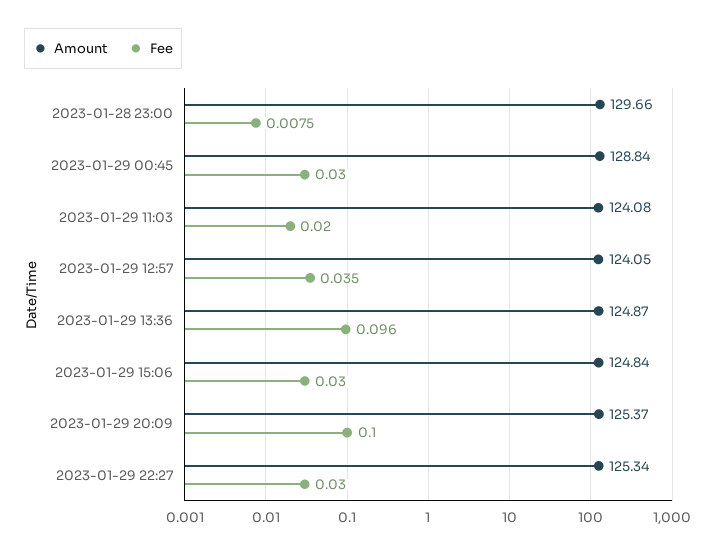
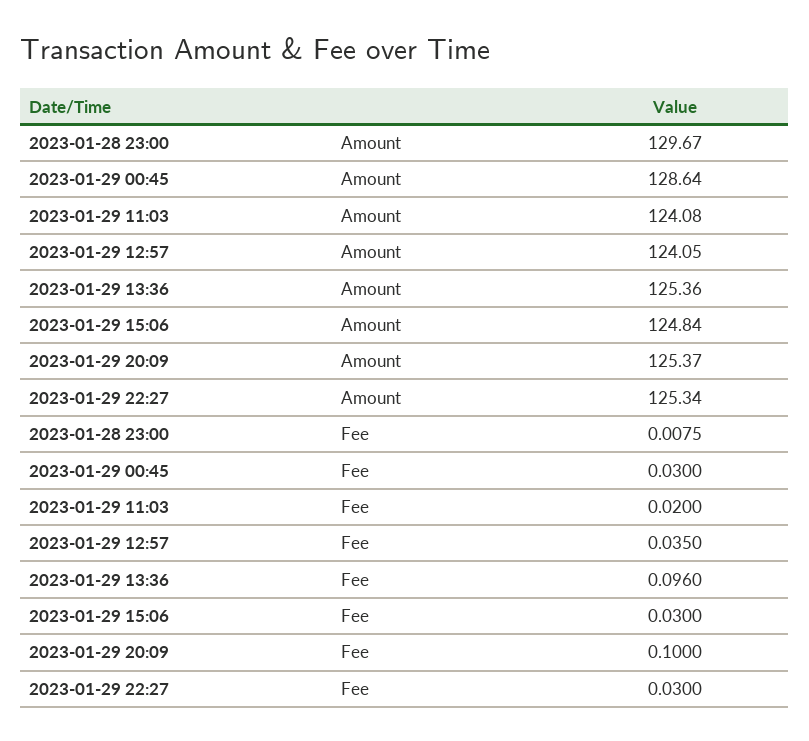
  {
    "Amount": {
-     "2023-01-28 23:00": 129.66,
+     "2023-01-28 23:00": 129.67,
-     "2023-01-29 00:45": 128.84,
+     "2023-01-29 00:45": 128.64,
      "2023-01-29 11:03": 124.08,
      "2023-01-29 12:57": 124.05,
-     "2023-01-29 13:36": 124.87,
+     "2023-01-29 13:36": 125.36,
      "2023-01-29 15:06": 124.84,
      "2023-01-29 20:09": 125.37,
      "2023-01-29 22:27": 125.34
    },
    "Fee": {
      "2023-01-28 23:00": 0.0075,
      "2023-01-29 00:45": 0.03,
      "2023-01-29 11:03": 0.02,
      "2023-01-29 12:57": 0.035,
      "2023-01-29 13:36": 0.096,
      "2023-01-29 15:06": 0.03,
      "2023-01-29 20:09": 0.1,
      "2023-01-29 22:27": 0.03
    }
  }

